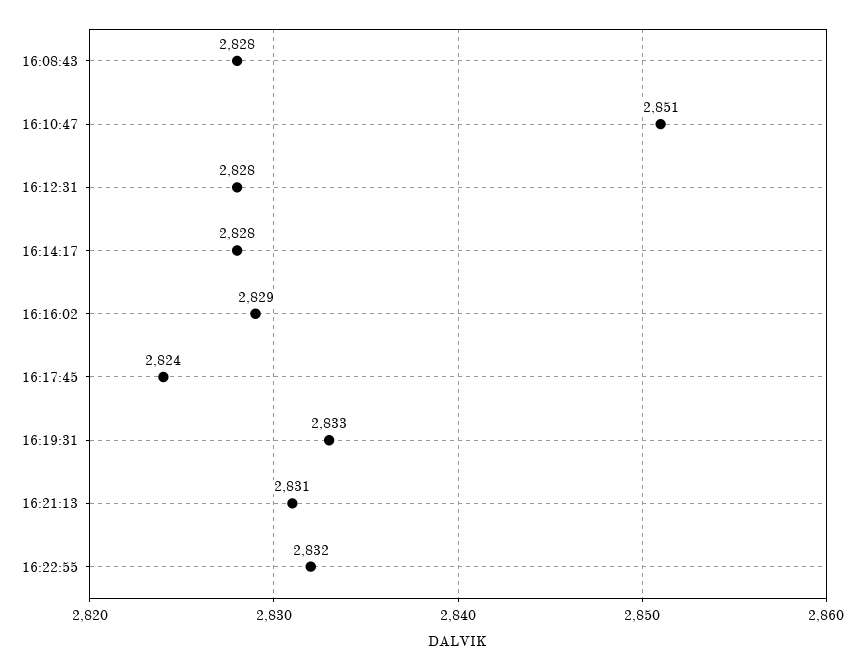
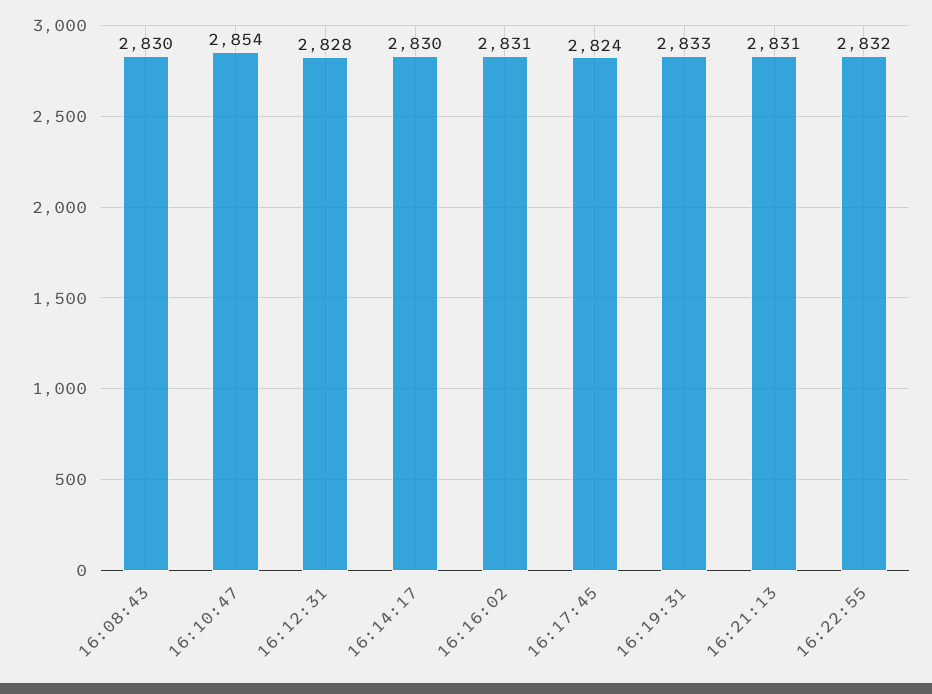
  {
-   "16:08:43": 2828,
+   "16:08:43": 2830,
-   "16:10:47": 2851,
+   "16:10:47": 2854,
    "16:12:31": 2828,
-   "16:14:17": 2828,
+   "16:14:17": 2830,
-   "16:16:02": 2829,
+   "16:16:02": 2831,
    "16:17:45": 2824,
    "16:19:31": 2833,
    "16:21:13": 2831,
    "16:22:55": 2832
  }

